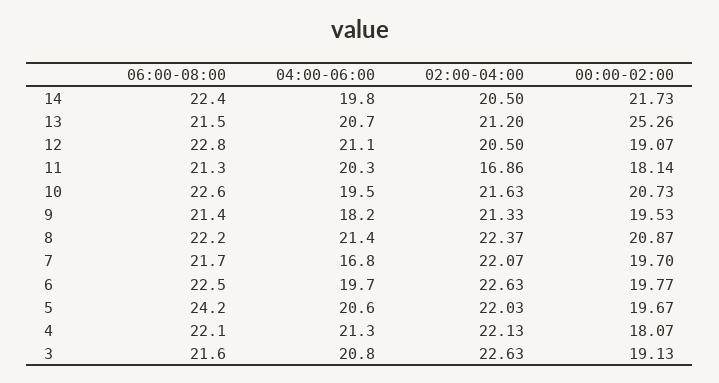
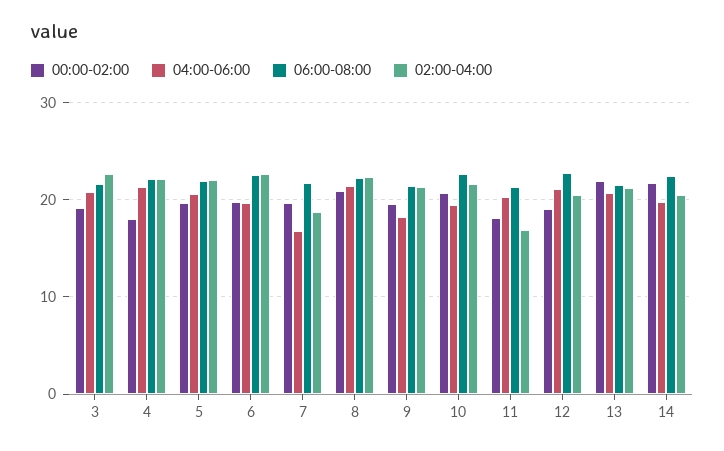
  {
    "06:00-08:00": {
      "14": 22.4,
      "13": 21.5,
      "12": 22.8,
      "11": 21.3,
      "10": 22.6,
      "9": 21.4,
      "8": 22.2,
      "7": 21.7,
      "6": 22.5,
-     "5": 24.2,
+     "5": 22,
      "4": 22.1,
      "3": 21.6
    },
    "04:00-06:00": {
      "14": 19.8,
      "13": 20.7,
      "12": 21.1,
      "11": 20.3,
      "10": 19.5,
      "9": 18.2,
      "8": 21.4,
      "7": 16.8,
      "6": 19.7,
      "5": 20.6,
      "4": 21.3,
      "3": 20.8
    },
    "02:00-04:00": {
      "14": 20.5,
      "13": 21.2,
      "12": 20.5,
      "11": 16.86,
      "10": 21.63,
      "9": 21.33,
      "8": 22.37,
-     "7": 22.07,
+     "7": 19,
      "6": 22.63,
      "5": 22.03,
      "4": 22.13,
      "3": 22.63
    },
    "00:00-02:00": {
      "14": 21.73,
-     "13": 25.26,
+     "13": 22,
      "12": 19.07,
      "11": 18.14,
      "10": 20.73,
      "9": 19.53,
      "8": 20.87,
      "7": 19.7,
      "6": 19.77,
      "5": 19.67,
      "4": 18.07,
      "3": 19.13
    }
  }

